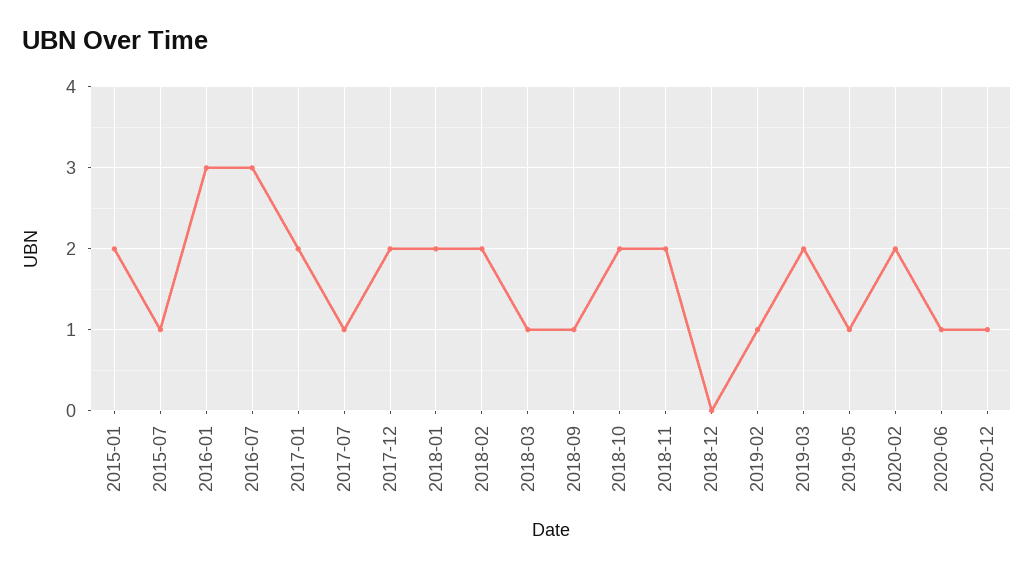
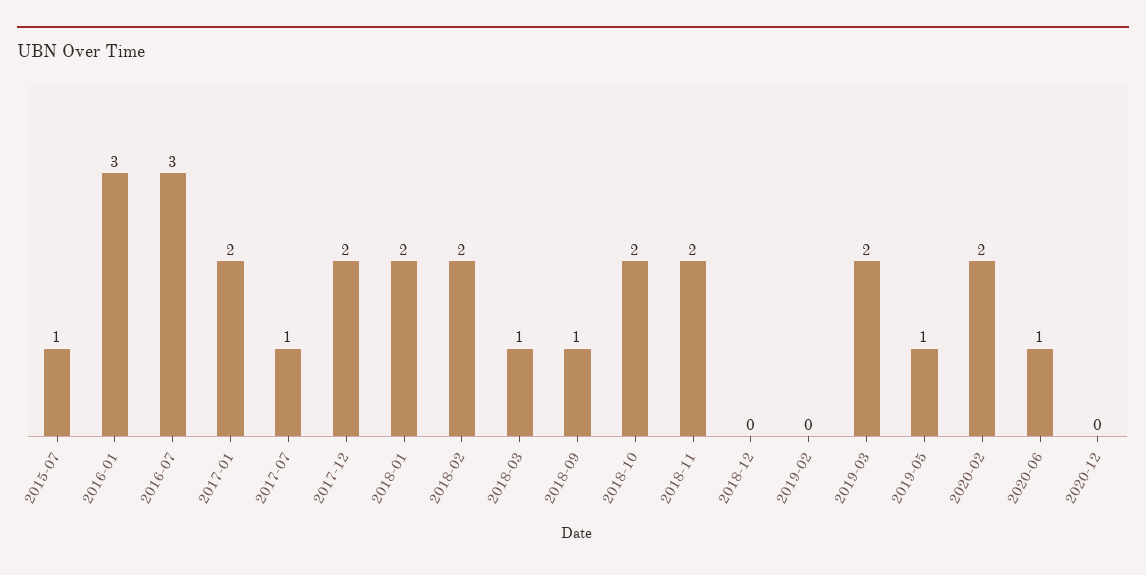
  {
-   "2015-01": 2,
    "2015-07": 1,
    "2016-01": 3,
    "2016-07": 3,
    "2017-01": 2,
    "2017-07": 1,
    "2017-12": 2,
    "2018-01": 2,
    "2018-02": 2,
    "2018-03": 1,
    "2018-09": 1,
    "2018-10": 2,
    "2018-11": 2,
    "2018-12": 0,
-   "2019-02": 1,
+   "2019-02": 0,
    "2019-03": 2,
    "2019-05": 1,
    "2020-02": 2,
    "2020-06": 1,
-   "2020-12": 1
+   "2020-12": 0
  }

